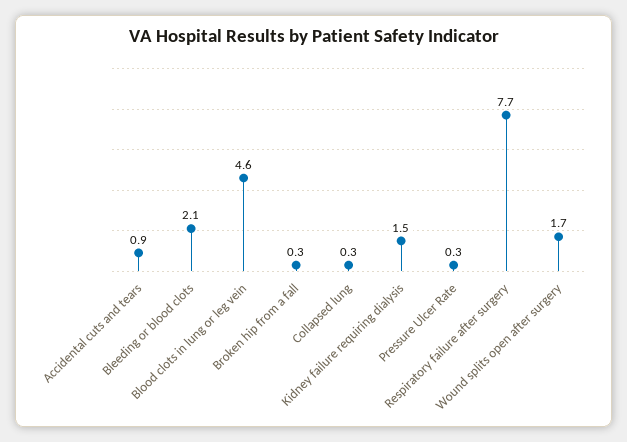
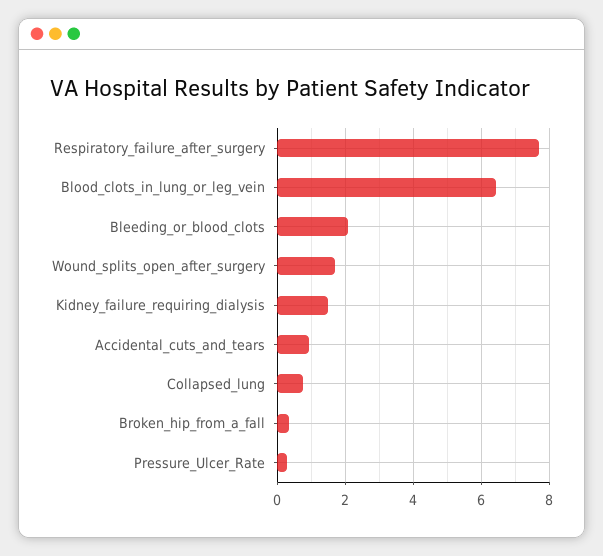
  {
    "Accidental cuts and tears": 0.9,
    "Bleeding or blood clots": 2.1,
-   "Blood clots in lung or leg vein": 4.6,
+   "Blood clots in lung or leg vein": 6.4,
    "Broken hip from a fall": 0.3,
-   "Collapsed lung": 0.3,
+   "Collapsed lung": 0.8,
    "Kidney failure requiring dialysis": 1.5,
    "Pressure Ulcer Rate": 0.3,
    "Respiratory failure after surgery": 7.7,
    "Wound splits open after surgery": 1.7
  }

